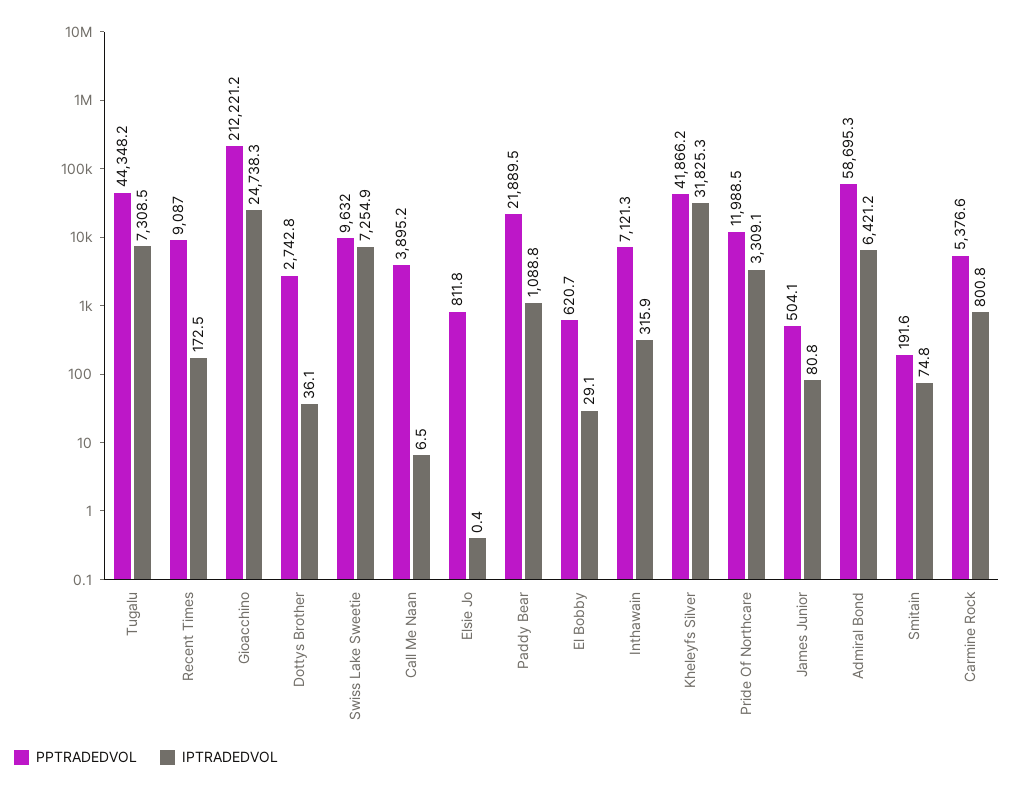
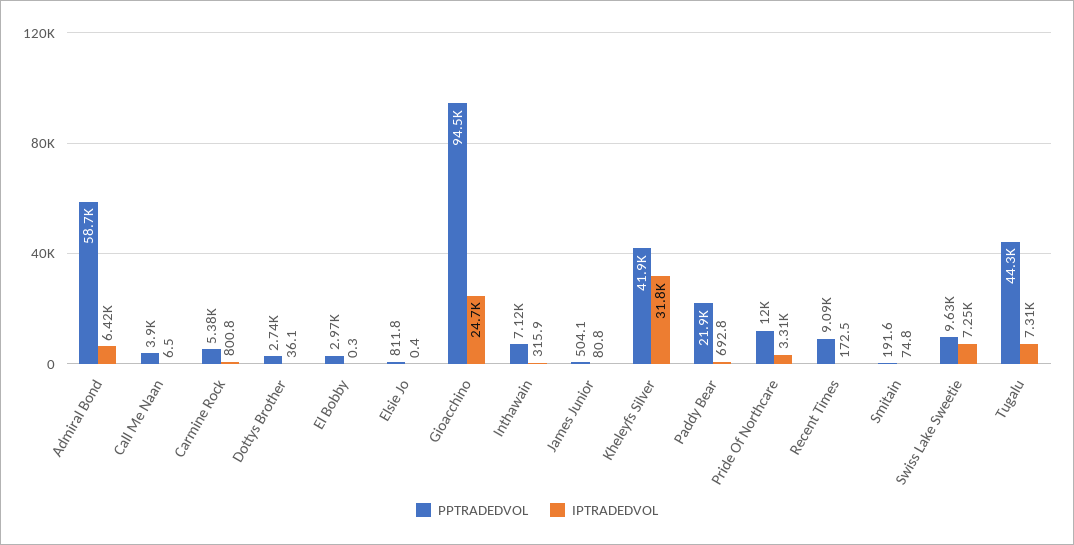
  {
    "PPTRADEDVOL": {
      "Tugalu": 44348.2,
      "Recent Times": 9087,
-     "Gioacchino": 212221.2,
+     "Gioacchino": 94500,
      "Dottys Brother": 2742.8,
      "Swiss Lake Sweetie": 9632,
      "Call Me Naan": 3895.2,
      "Elsie Jo": 811.8,
      "Paddy Bear": 21889.5,
-     "El Bobby": 620.7,
+     "El Bobby": 2970,
      "Inthawain": 7121.3,
      "Kheleyfs Silver": 41866.2,
      "Pride Of Northcare": 11988.5,
      "James Junior": 504.1,
      "Admiral Bond": 58695.3,
      "Smitain": 191.6,
      "Carmine Rock": 5376.6
    },
    "IPTRADEDVOL": {
      "Tugalu": 7308.5,
      "Recent Times": 172.5,
      "Gioacchino": 24738.3,
      "Dottys Brother": 36.1,
      "Swiss Lake Sweetie": 7254.9,
      "Call Me Naan": 6.5,
      "Elsie Jo": 0.4,
-     "Paddy Bear": 1088.8,
+     "Paddy Bear": 692.8,
-     "El Bobby": 29.1,
+     "El Bobby": 0.3,
      "Inthawain": 315.9,
      "Kheleyfs Silver": 31825.3,
      "Pride Of Northcare": 3309.1,
      "James Junior": 80.8,
      "Admiral Bond": 6421.2,
      "Smitain": 74.8,
      "Carmine Rock": 800.8
    }
  }

